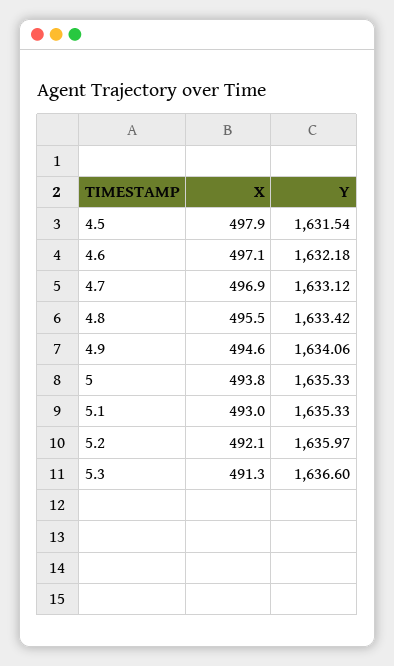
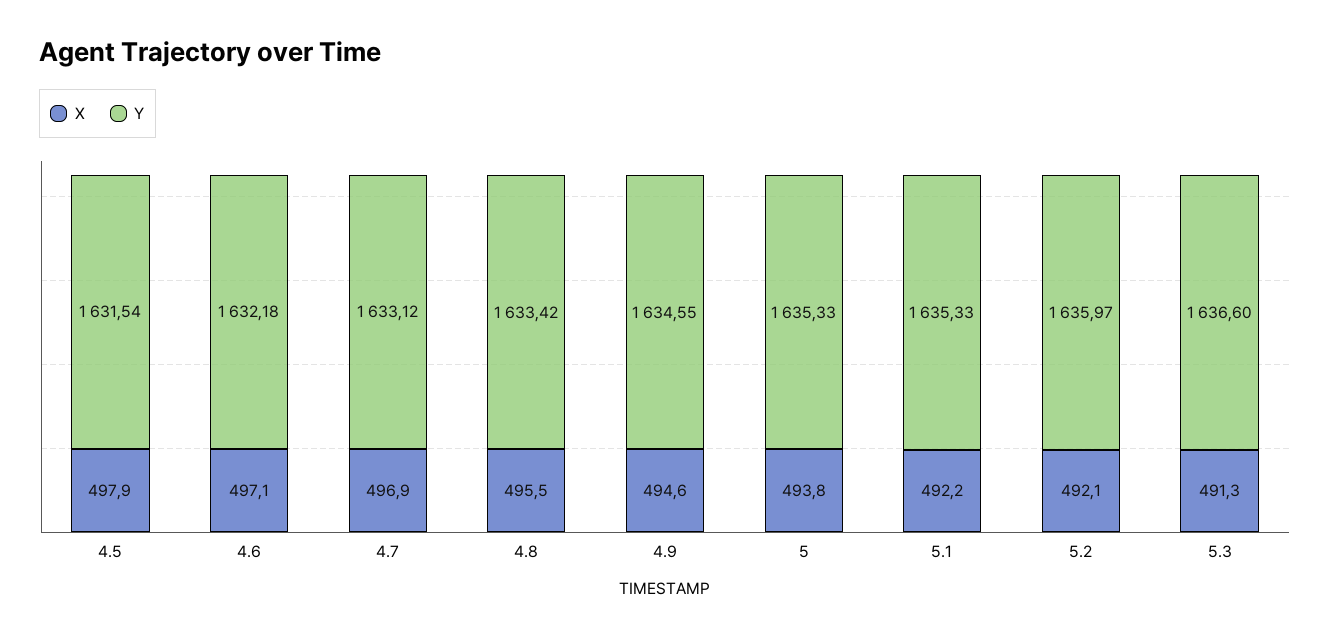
  {
    "X": {
      "4.5": 497.9,
      "4.6": 497.1,
      "4.7": 496.9,
      "4.8": 495.5,
      "4.9": 494.6,
      "5": 493.8,
-     "5.1": 493,
+     "5.1": 492.2,
      "5.2": 492.1,
      "5.3": 491.3
    },
    "Y": {
      "4.5": 1631.54,
      "4.6": 1632.18,
      "4.7": 1633.12,
      "4.8": 1633.42,
-     "4.9": 1634.06,
+     "4.9": 1634.55,
      "5": 1635.33,
      "5.1": 1635.33,
      "5.2": 1635.97,
      "5.3": 1636.6
    }
  }

